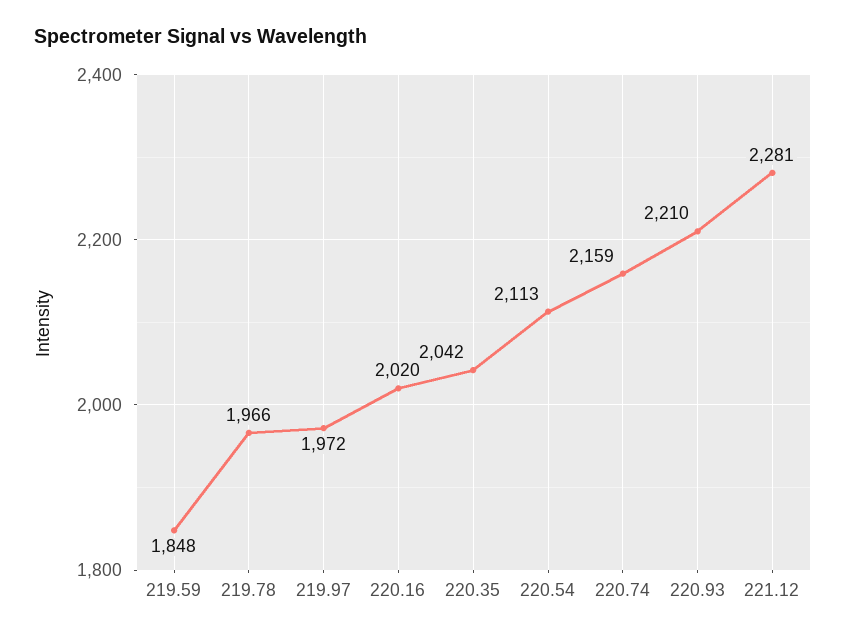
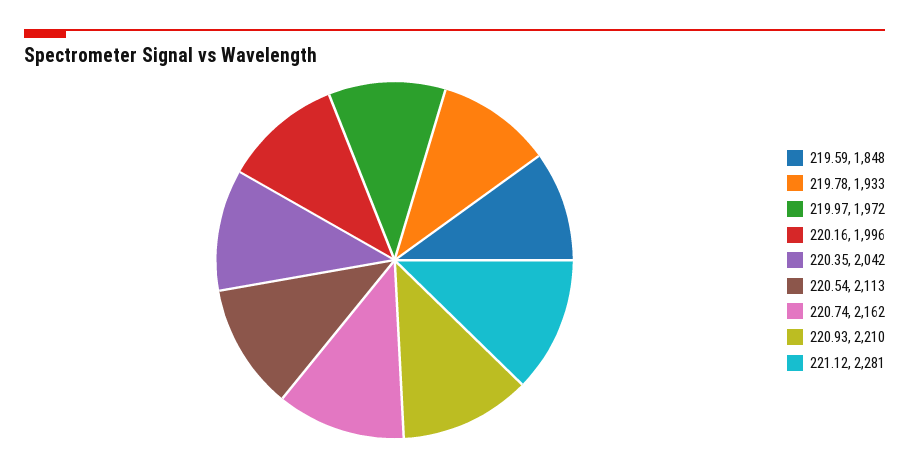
  {
    "219.59": 1848,
-   "219.78": 1966,
+   "219.78": 1933,
    "219.97": 1972,
-   "220.16": 2020,
+   "220.16": 1996,
    "220.35": 2042,
    "220.54": 2113,
-   "220.74": 2159,
+   "220.74": 2162,
    "220.93": 2210,
    "221.12": 2281
  }

